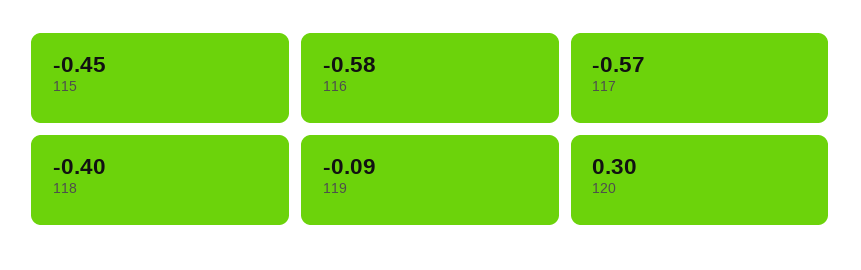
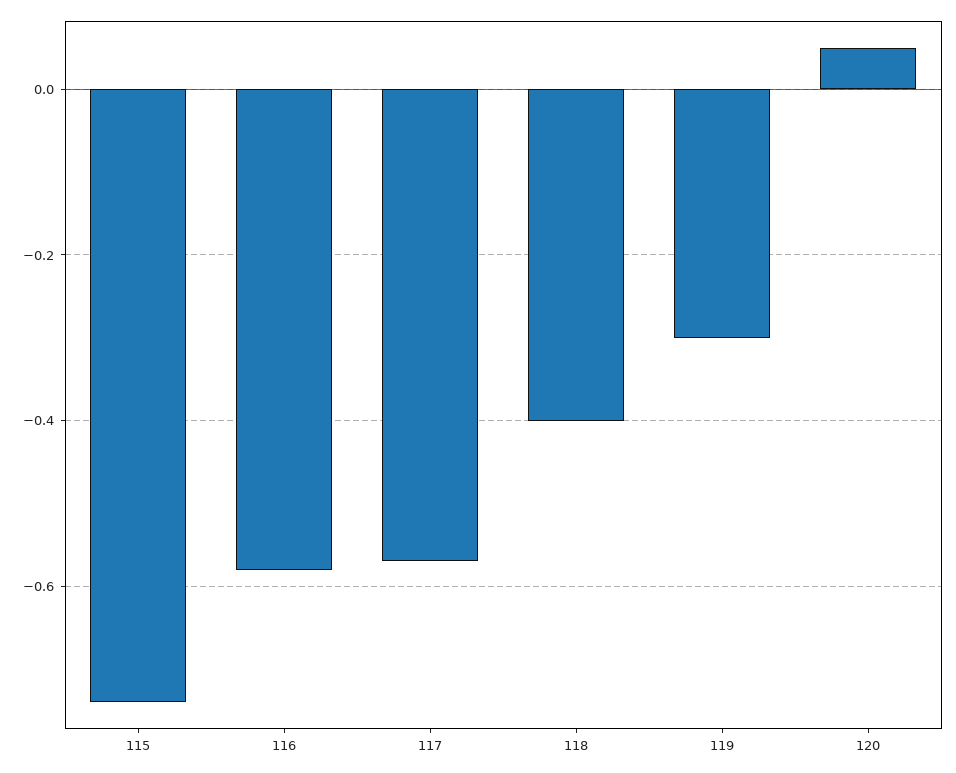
  {
-   "115": -0.45,
+   "115": -0.75,
    "116": -0.58,
    "117": -0.57,
    "118": -0.4,
-   "119": -0.09,
+   "119": -0.3,
-   "120": 0.3
+   "120": 0.05
  }

